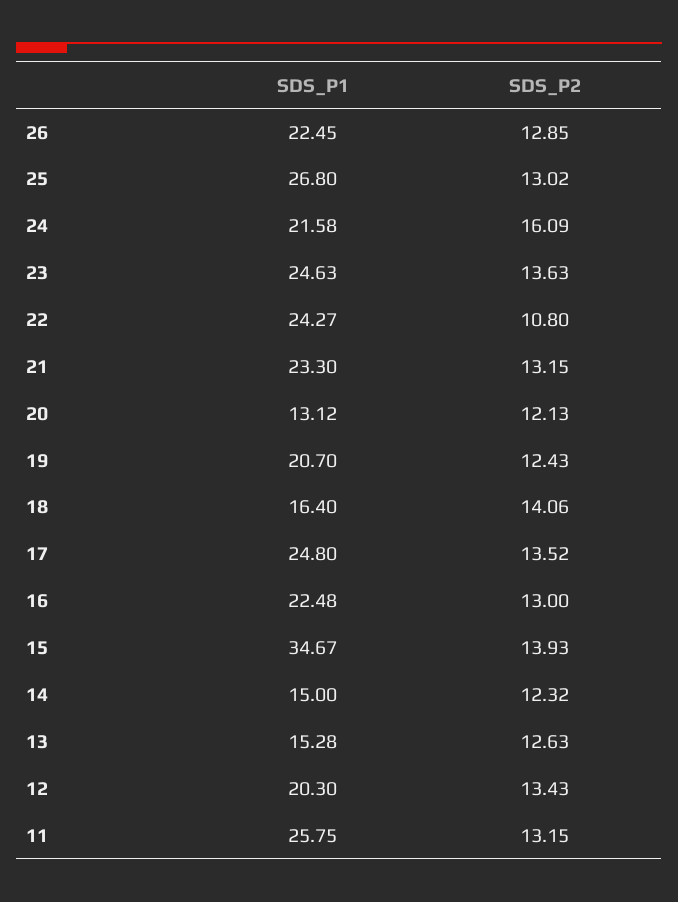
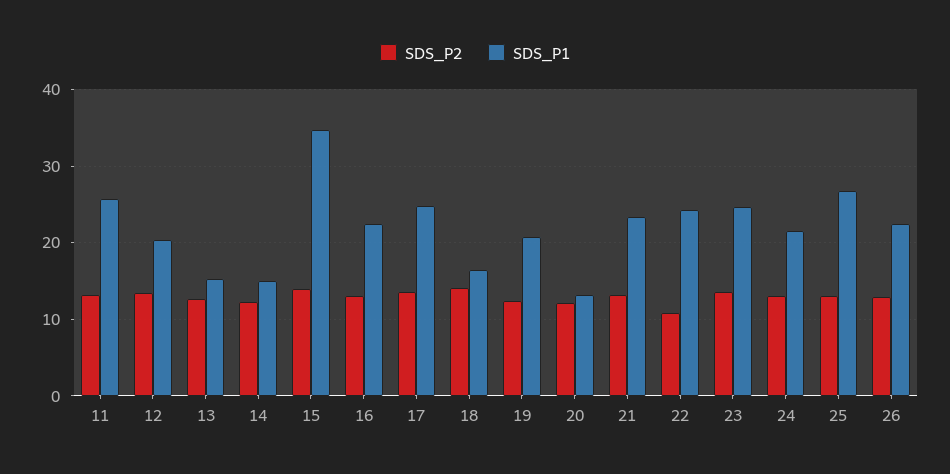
  {
    "SDS_P1": {
      "26": 22.45,
      "25": 26.8,
      "24": 21.58,
      "23": 24.63,
      "22": 24.27,
      "21": 23.3,
      "20": 13.12,
      "19": 20.7,
      "18": 16.4,
      "17": 24.8,
      "16": 22.48,
      "15": 34.67,
      "14": 15,
      "13": 15.28,
      "12": 20.3,
      "11": 25.75
    },
    "SDS_P2": {
      "26": 12.85,
      "25": 13.02,
-     "24": 16.09,
+     "24": 13,
      "23": 13.63,
      "22": 10.8,
      "21": 13.15,
      "20": 12.13,
      "19": 12.43,
      "18": 14.06,
      "17": 13.52,
      "16": 13,
      "15": 13.93,
      "14": 12.32,
      "13": 12.63,
      "12": 13.43,
      "11": 13.15
    }
  }

